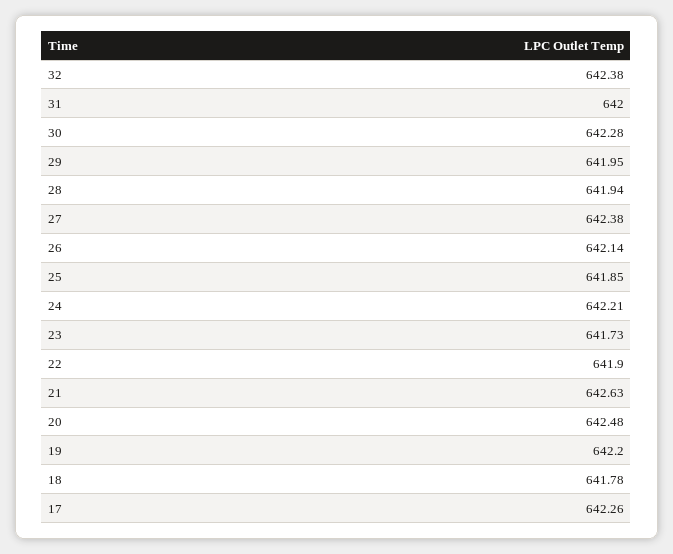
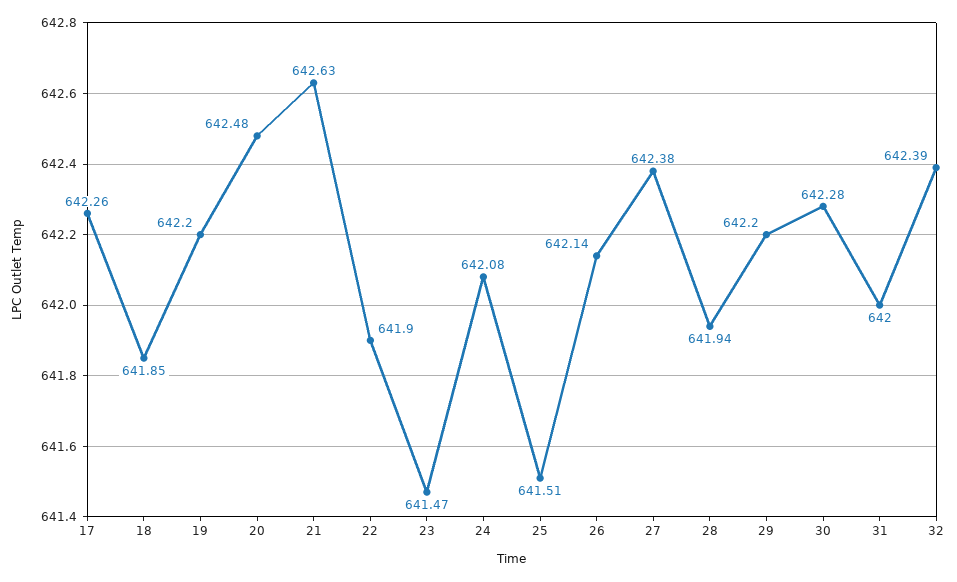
  {
-   "32": 642.38,
+   "32": 642.39,
    "31": 642,
    "30": 642.28,
-   "29": 641.95,
+   "29": 642.2,
    "28": 641.94,
    "27": 642.38,
    "26": 642.14,
-   "25": 641.85,
+   "25": 641.51,
-   "24": 642.21,
+   "24": 642.08,
-   "23": 641.73,
+   "23": 641.47,
    "22": 641.9,
    "21": 642.63,
    "20": 642.48,
    "19": 642.2,
-   "18": 641.78,
+   "18": 641.85,
    "17": 642.26
  }

